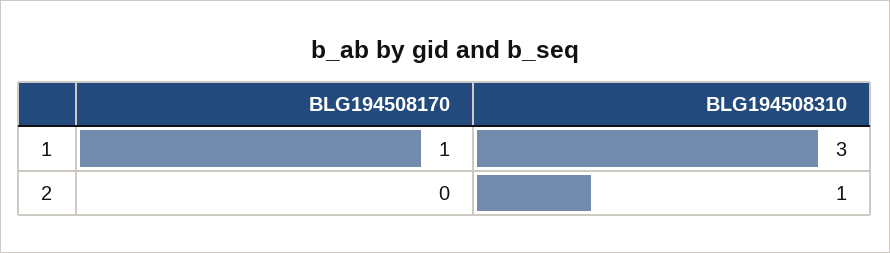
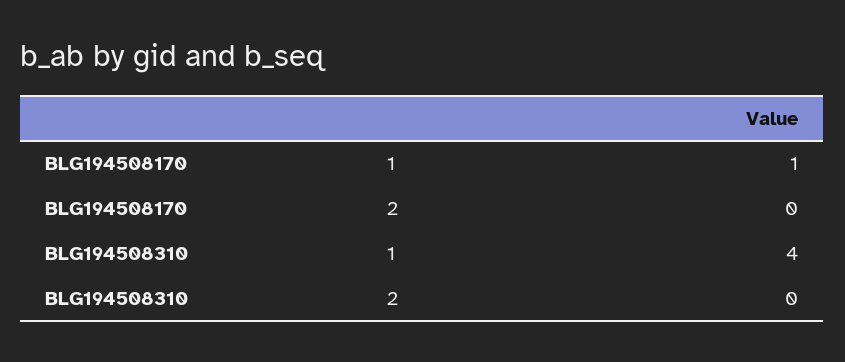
  {
    "BLG194508170": {
      "1": 1,
      "2": 0
    },
    "BLG194508310": {
-     "1": 3,
+     "1": 4,
-     "2": 1
+     "2": 0
    }
  }

